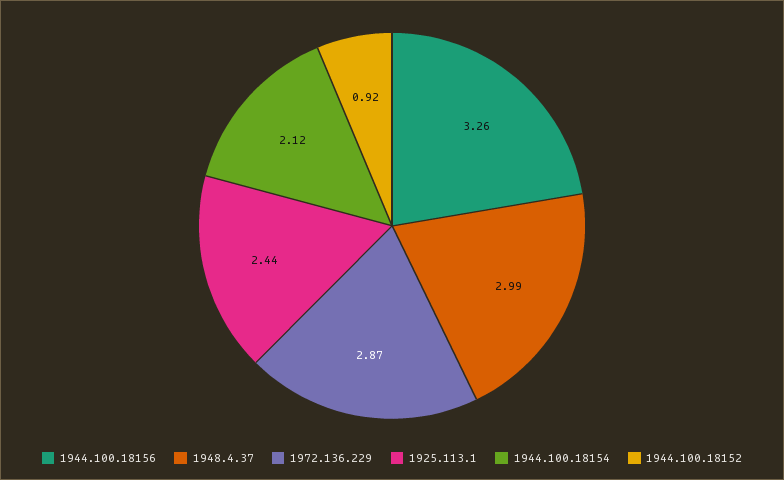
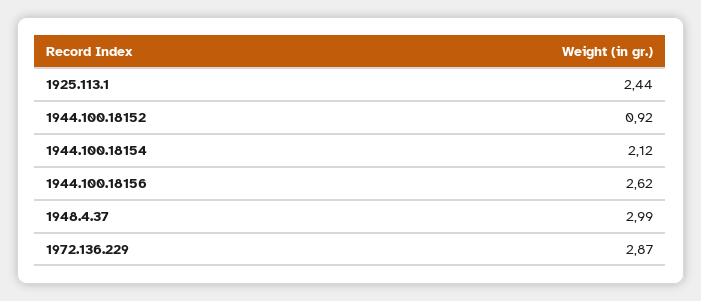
  {
-   "1944.100.18156": 3.26,
+   "1944.100.18156": 2.62,
    "1948.4.37": 2.99,
    "1972.136.229": 2.87,
    "1925.113.1": 2.44,
    "1944.100.18154": 2.12,
    "1944.100.18152": 0.92
  }

